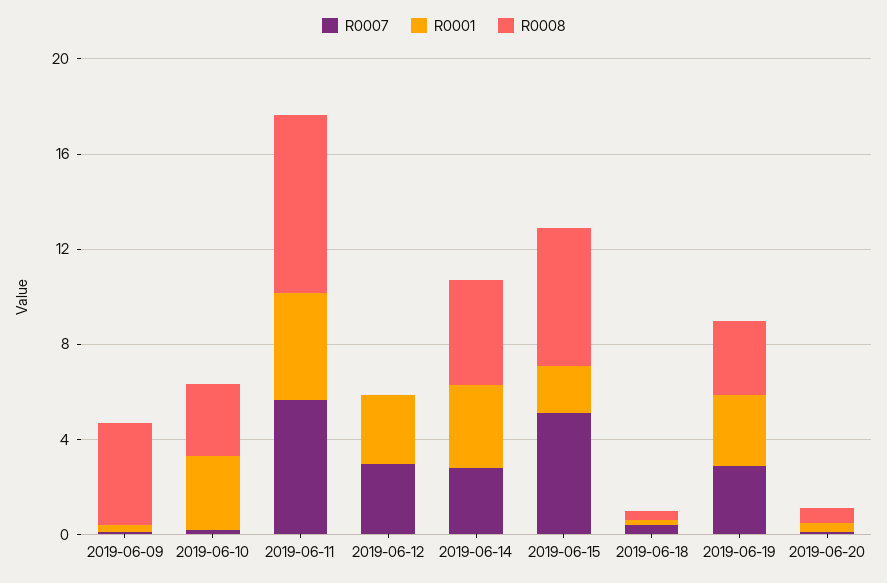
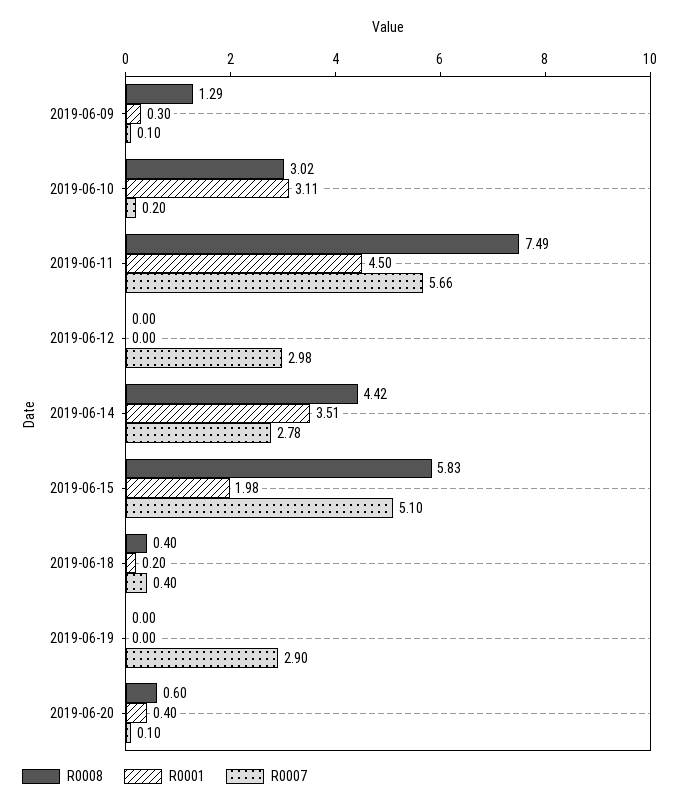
  {
    "R0007": {
      "2019-06-09": 0.1,
      "2019-06-10": 0.2,
      "2019-06-11": 5.66,
      "2019-06-12": 2.98,
      "2019-06-14": 2.78,
      "2019-06-15": 5.1,
      "2019-06-18": 0.4,
      "2019-06-19": 2.9,
      "2019-06-20": 0.1
    },
    "R0001": {
      "2019-06-09": 0.3,
      "2019-06-10": 3.11,
      "2019-06-11": 4.5,
-     "2019-06-12": 3,
+     "2019-06-12": 0,
      "2019-06-14": 3.51,
      "2019-06-15": 1.98,
      "2019-06-18": 0.2,
-     "2019-06-19": 3,
+     "2019-06-19": 0,
      "2019-06-20": 0.4
    },
    "R0008": {
-     "2019-06-09": 4,
+     "2019-06-09": 1.29,
      "2019-06-10": 3.02,
      "2019-06-11": 7.49,
      "2019-06-12": 0,
      "2019-06-14": 4.42,
      "2019-06-15": 5.83,
      "2019-06-18": 0.4,
-     "2019-06-19": 3,
+     "2019-06-19": 0,
      "2019-06-20": 0.6
    }
  }

